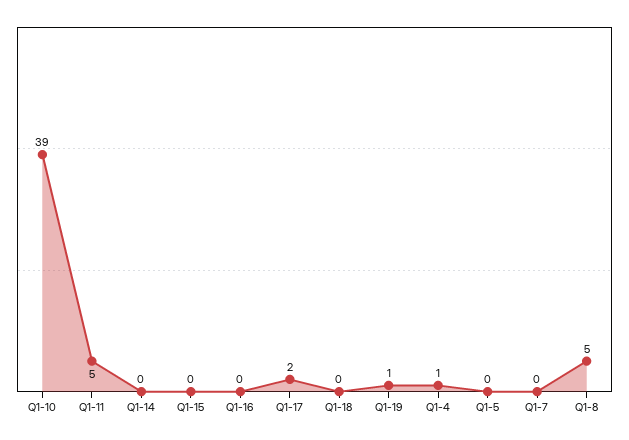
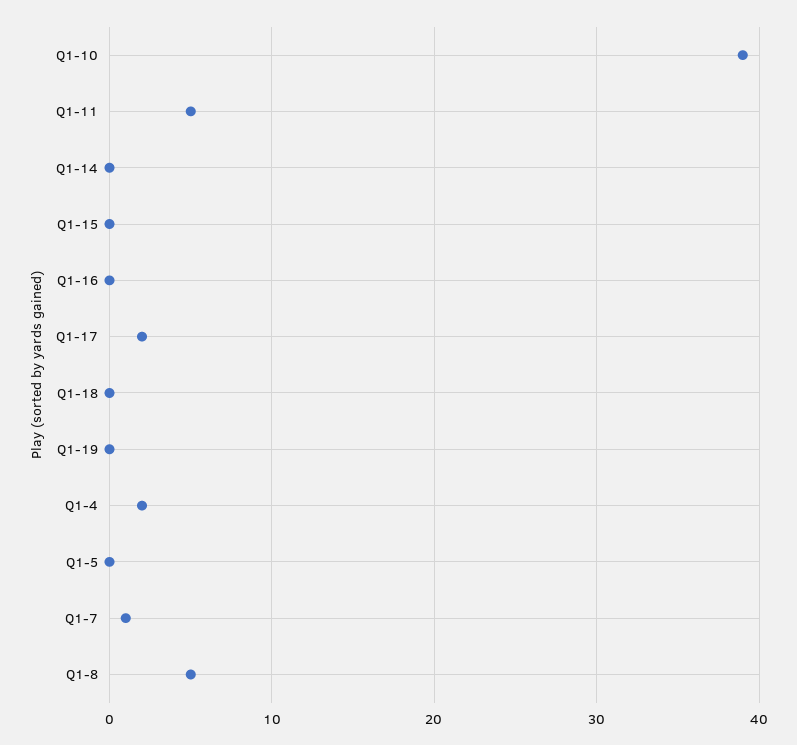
  {
    "Q1-10": 39,
    "Q1-11": 5,
    "Q1-14": 0,
    "Q1-15": 0,
    "Q1-16": 0,
    "Q1-17": 2,
    "Q1-18": 0,
-   "Q1-19": 1,
+   "Q1-19": 0,
-   "Q1-4": 1,
+   "Q1-4": 2,
    "Q1-5": 0,
-   "Q1-7": 0,
+   "Q1-7": 1,
    "Q1-8": 5
  }

